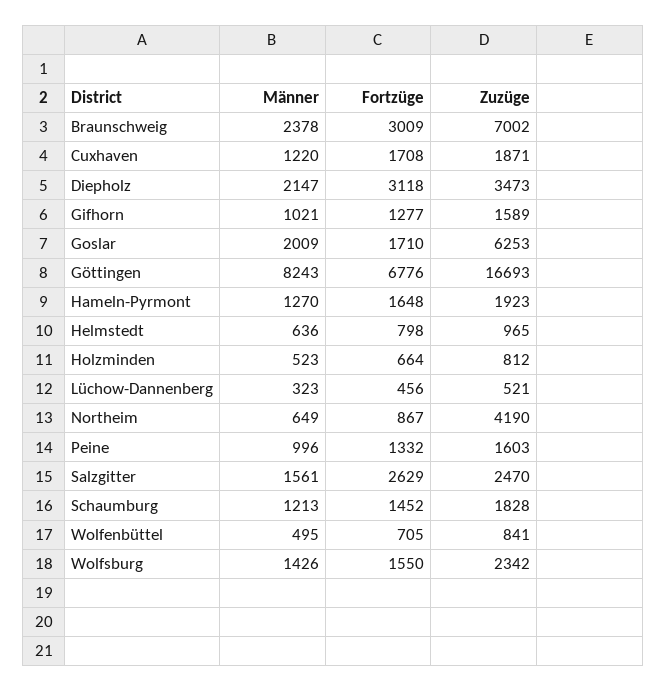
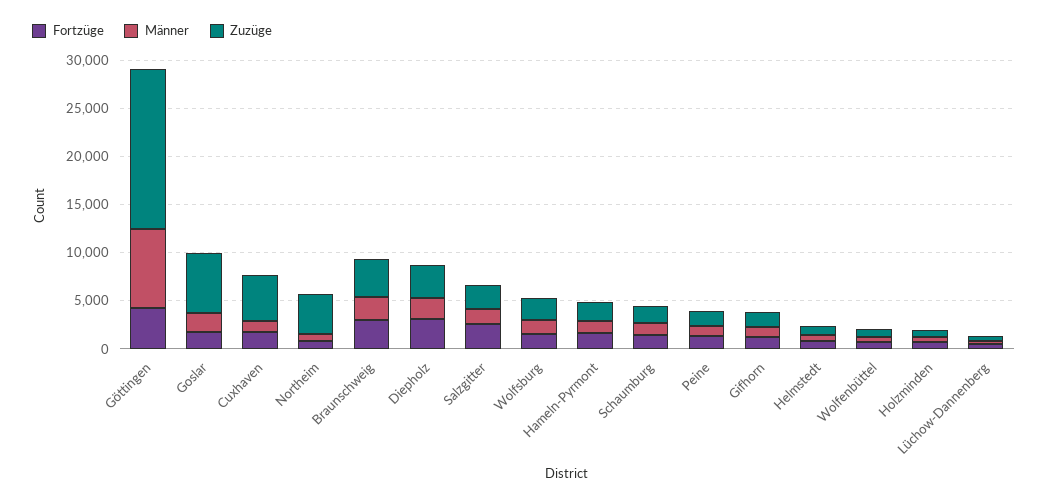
  {
    "Männer": {
      "Braunschweig": 2378,
      "Cuxhaven": 1220,
      "Diepholz": 2147,
      "Gifhorn": 1021,
      "Goslar": 2009,
      "Göttingen": 8243,
      "Hameln-Pyrmont": 1270,
      "Helmstedt": 636,
      "Holzminden": 523,
      "Lüchow-Dannenberg": 323,
      "Northeim": 649,
      "Peine": 996,
      "Salzgitter": 1561,
      "Schaumburg": 1213,
      "Wolfenbüttel": 495,
      "Wolfsburg": 1426
    },
    "Fortzüge": {
      "Braunschweig": 3009,
      "Cuxhaven": 1708,
      "Diepholz": 3118,
      "Gifhorn": 1277,
      "Goslar": 1710,
-     "Göttingen": 6776,
+     "Göttingen": 4000,
      "Hameln-Pyrmont": 1648,
      "Helmstedt": 798,
      "Holzminden": 664,
      "Lüchow-Dannenberg": 456,
      "Northeim": 867,
      "Peine": 1332,
      "Salzgitter": 2629,
      "Schaumburg": 1452,
      "Wolfenbüttel": 705,
      "Wolfsburg": 1550
    },
    "Zuzüge": {
-     "Braunschweig": 7002,
+     "Braunschweig": 4000,
-     "Cuxhaven": 1871,
+     "Cuxhaven": 5000,
      "Diepholz": 3473,
      "Gifhorn": 1589,
      "Goslar": 6253,
      "Göttingen": 16693,
      "Hameln-Pyrmont": 1923,
      "Helmstedt": 965,
      "Holzminden": 812,
      "Lüchow-Dannenberg": 521,
      "Northeim": 4190,
      "Peine": 1603,
      "Salzgitter": 2470,
      "Schaumburg": 1828,
      "Wolfenbüttel": 841,
      "Wolfsburg": 2342
    }
  }

